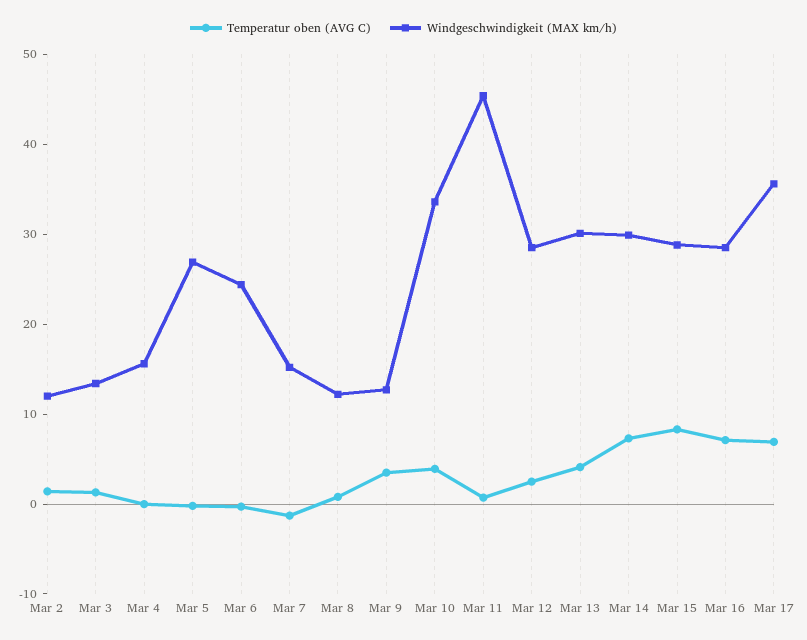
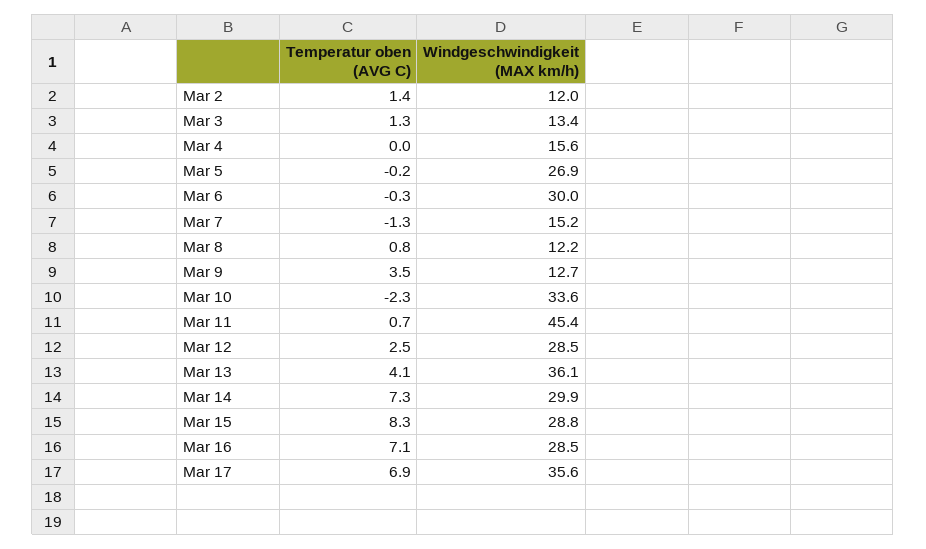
  {
    "Temperatur oben (AVG C)": {
      "Mar 2": 1.4,
      "Mar 3": 1.3,
      "Mar 4": 0,
      "Mar 5": -0.2,
      "Mar 6": -0.3,
      "Mar 7": -1.3,
      "Mar 8": 0.8,
      "Mar 9": 3.5,
-     "Mar 10": 4,
+     "Mar 10": -2.3,
      "Mar 11": 0.7,
      "Mar 12": 2.5,
      "Mar 13": 4.1,
      "Mar 14": 7.3,
      "Mar 15": 8.3,
      "Mar 16": 7.1,
      "Mar 17": 6.9
    },
    "Windgeschwindigkeit (MAX km/h)": {
      "Mar 2": 12,
      "Mar 3": 13.4,
      "Mar 4": 15.6,
      "Mar 5": 26.9,
-     "Mar 6": 24,
+     "Mar 6": 30,
      "Mar 7": 15.2,
      "Mar 8": 12.2,
      "Mar 9": 12.7,
      "Mar 10": 33.6,
      "Mar 11": 45.4,
      "Mar 12": 28.5,
-     "Mar 13": 30,
+     "Mar 13": 36.1,
      "Mar 14": 29.9,
      "Mar 15": 28.8,
      "Mar 16": 28.5,
      "Mar 17": 35.6
    }
  }

